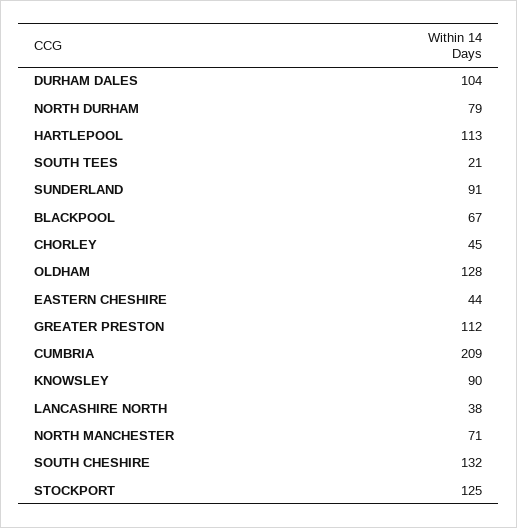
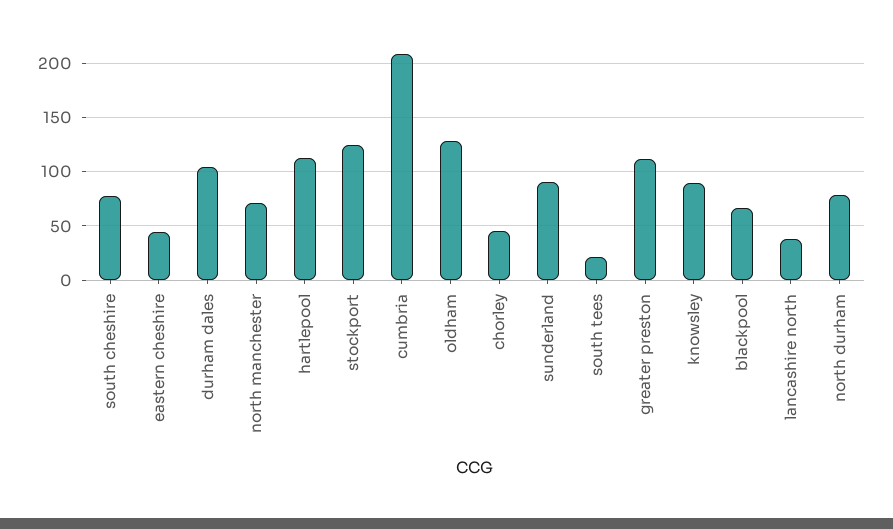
  {
    "DURHAM DALES": 104,
    "NORTH DURHAM": 79,
    "HARTLEPOOL": 113,
    "SOUTH TEES": 21,
    "SUNDERLAND": 91,
    "BLACKPOOL": 67,
    "CHORLEY": 45,
    "OLDHAM": 128,
    "EASTERN CHESHIRE": 44,
    "GREATER PRESTON": 112,
    "CUMBRIA": 209,
    "KNOWSLEY": 90,
    "LANCASHIRE NORTH": 38,
    "NORTH MANCHESTER": 71,
-   "SOUTH CHESHIRE": 132,
+   "SOUTH CHESHIRE": 80,
    "STOCKPORT": 125
  }

